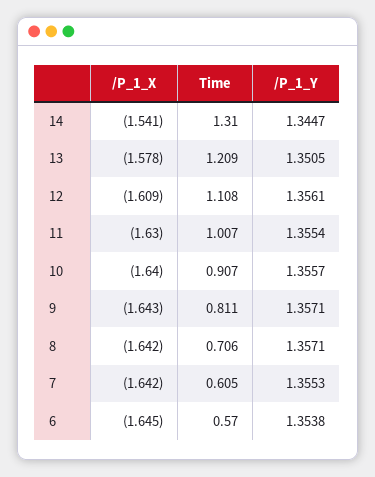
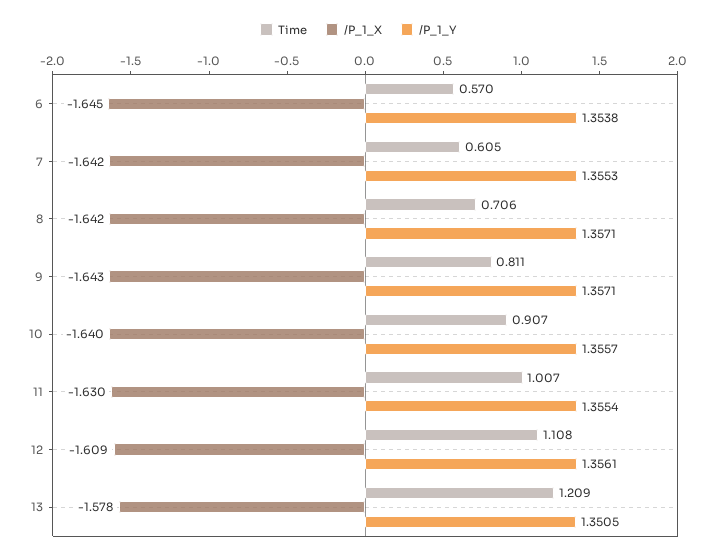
  {
    "/P_1_X": {
-     "14": -1.541,
      "13": -1.578,
      "12": -1.609,
      "11": -1.63,
      "10": -1.64,
      "9": -1.643,
      "8": -1.642,
      "7": -1.642,
      "6": -1.645
    },
    "Time": {
-     "14": 1.31,
      "13": 1.209,
      "12": 1.108,
      "11": 1.007,
      "10": 0.907,
      "9": 0.811,
      "8": 0.706,
      "7": 0.605,
      "6": 0.57
    },
    "/P_1_Y": {
-     "14": 1.3447,
      "13": 1.3505,
      "12": 1.3561,
      "11": 1.3554,
      "10": 1.3557,
      "9": 1.3571,
      "8": 1.3571,
      "7": 1.3553,
      "6": 1.3538
    }
  }

